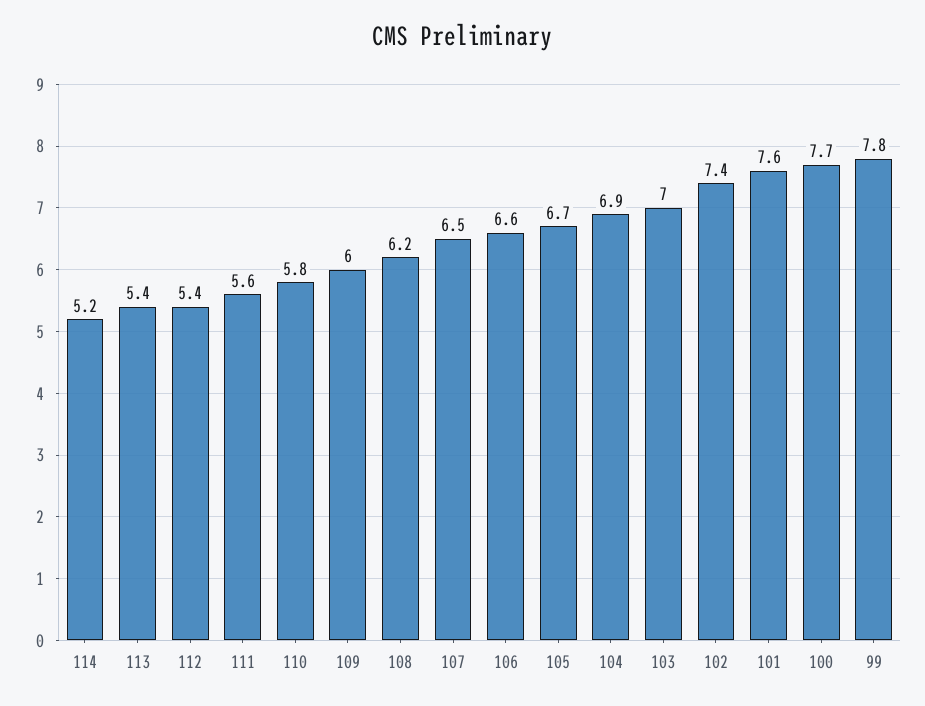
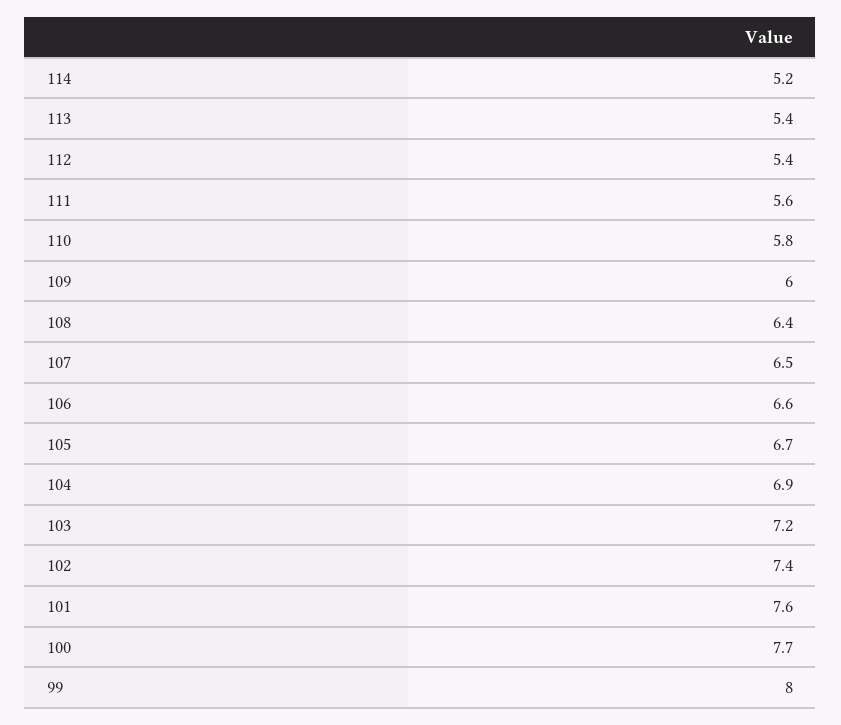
  {
    "114": 5.2,
    "113": 5.4,
    "112": 5.4,
    "111": 5.6,
    "110": 5.8,
    "109": 6,
-   "108": 6.2,
+   "108": 6.4,
    "107": 6.5,
    "106": 6.6,
    "105": 6.7,
    "104": 6.9,
-   "103": 7,
+   "103": 7.2,
    "102": 7.4,
    "101": 7.6,
    "100": 7.7,
-   "99": 7.8
+   "99": 8
  }

